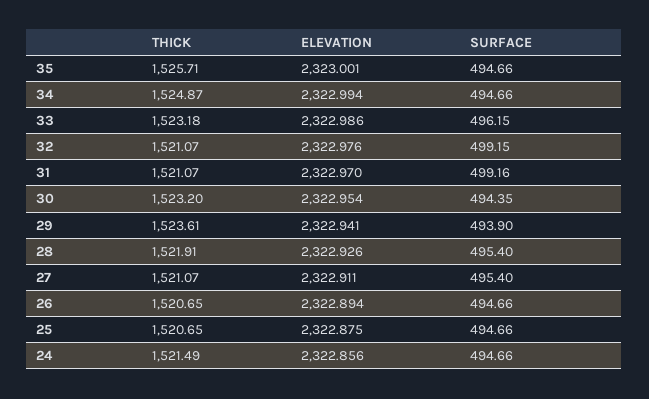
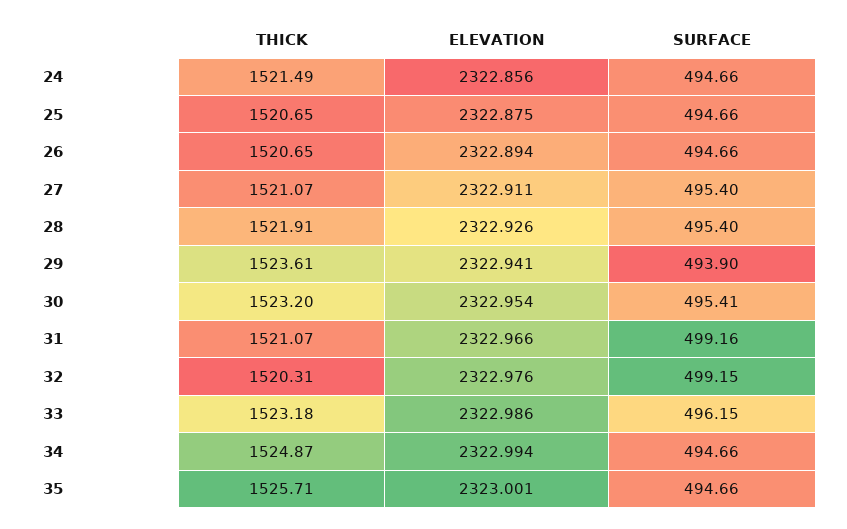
  {
    "THICK": {
      "35": 1525.71,
      "34": 1524.87,
      "33": 1523.18,
-     "32": 1521.07,
+     "32": 1520.31,
      "31": 1521.07,
      "30": 1523.2,
      "29": 1523.61,
      "28": 1521.91,
      "27": 1521.07,
      "26": 1520.65,
      "25": 1520.65,
      "24": 1521.49
    },
    "ELEVATION": {
      "35": 2323.001,
      "34": 2322.994,
      "33": 2322.986,
      "32": 2322.976,
-     "31": 2322.97,
+     "31": 2322.966,
      "30": 2322.954,
      "29": 2322.941,
      "28": 2322.926,
      "27": 2322.911,
      "26": 2322.894,
      "25": 2322.875,
      "24": 2322.856
    },
    "SURFACE": {
      "35": 494.66,
      "34": 494.66,
      "33": 496.15,
      "32": 499.15,
      "31": 499.16,
-     "30": 494.35,
+     "30": 495.41,
      "29": 493.9,
      "28": 495.4,
      "27": 495.4,
      "26": 494.66,
      "25": 494.66,
      "24": 494.66
    }
  }

